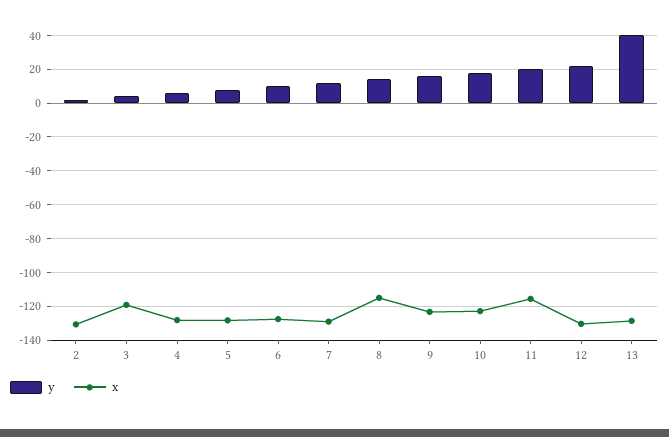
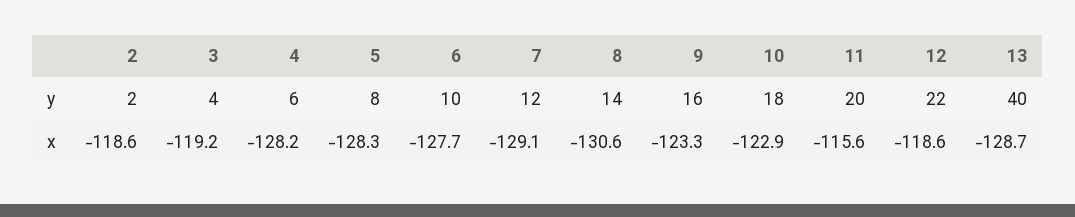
  {
    "y": {
      "2": 2,
      "3": 4,
      "4": 6,
      "5": 8,
      "6": 10,
      "7": 12,
      "8": 14,
      "9": 16,
      "10": 18,
      "11": 20,
      "12": 22,
      "13": 40
    },
    "x": {
-     "2": -130,
+     "2": -118.6,
      "3": -119.2,
      "4": -128.2,
      "5": -128.3,
      "6": -127.7,
      "7": -129.1,
-     "8": -115,
+     "8": -130.6,
      "9": -123.3,
      "10": -122.9,
      "11": -115.6,
-     "12": -130,
+     "12": -118.6,
      "13": -128.7
    }
  }

